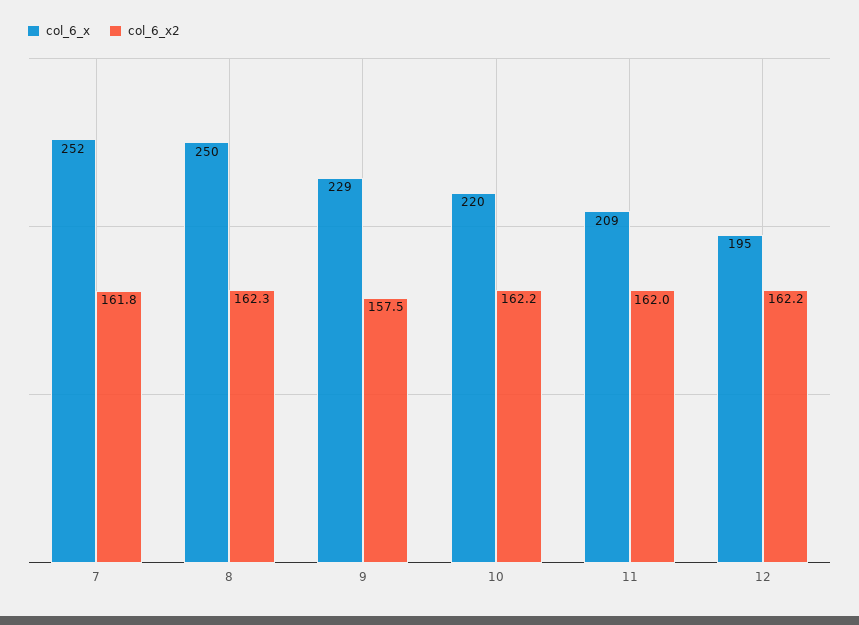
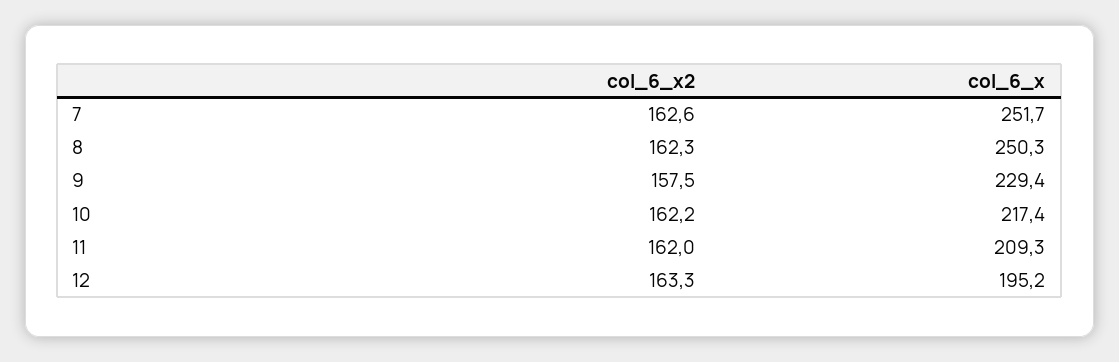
  {
    "col_6_x": {
      "7": 251.7,
      "8": 250.3,
      "9": 229.4,
-     "10": 220,
+     "10": 217.4,
      "11": 209.3,
      "12": 195.2
    },
    "col_6_x2": {
-     "7": 161.8,
+     "7": 162.6,
      "8": 162.3,
      "9": 157.5,
      "10": 162.2,
      "11": 162,
-     "12": 162.2
+     "12": 163.3
    }
  }

